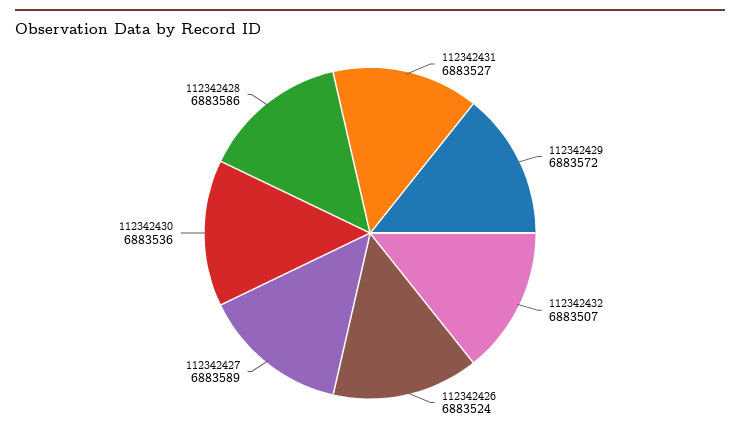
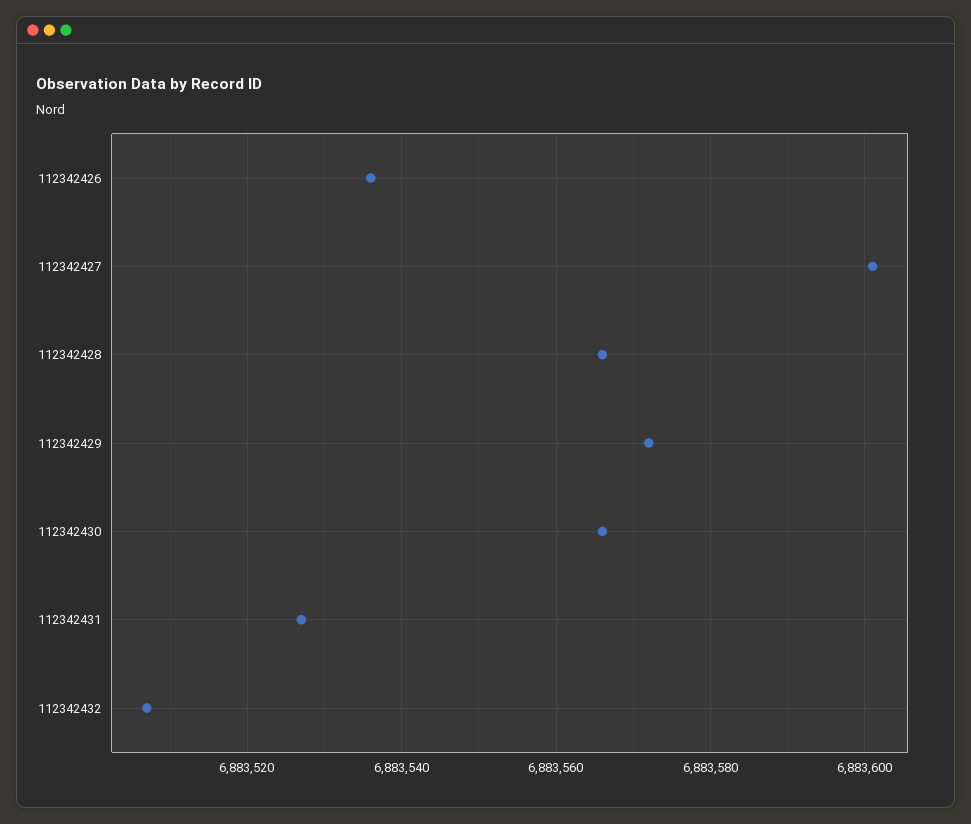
  {
    "112342431": 6883527,
    "112342429": 6883572,
    "112342432": 6883507,
-   "112342426": 6883524,
+   "112342426": 6883535,
-   "112342427": 6883589,
+   "112342427": 6883600,
-   "112342430": 6883536,
+   "112342430": 6883565,
-   "112342428": 6883586
+   "112342428": 6883565
  }

